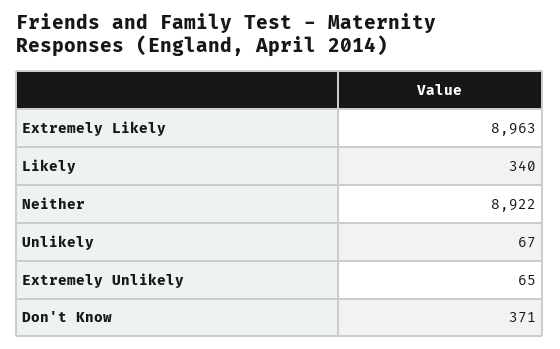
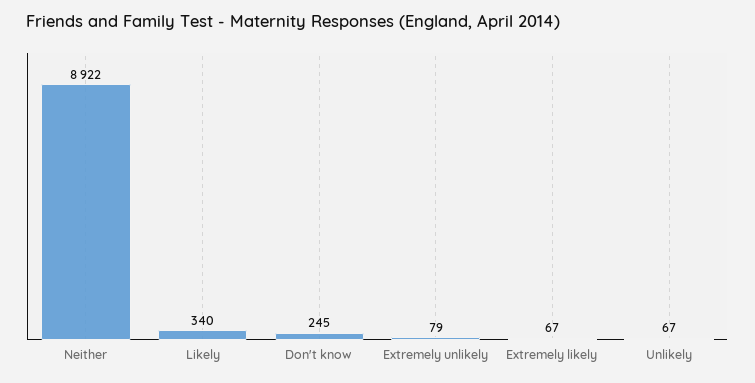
  {
-   "Extremely Likely": 8963,
+   "Extremely Likely": 67,
    "Likely": 340,
    "Neither": 8922,
    "Unlikely": 67,
-   "Extremely Unlikely": 65,
+   "Extremely Unlikely": 79,
-   "Don't Know": 371
+   "Don't Know": 245
  }

